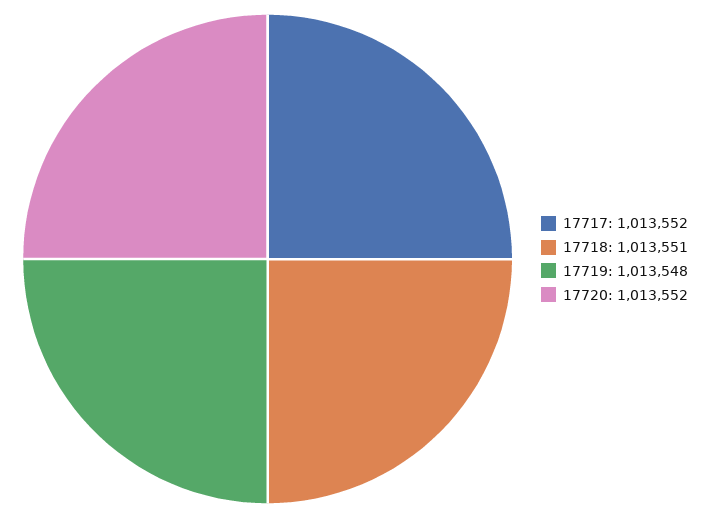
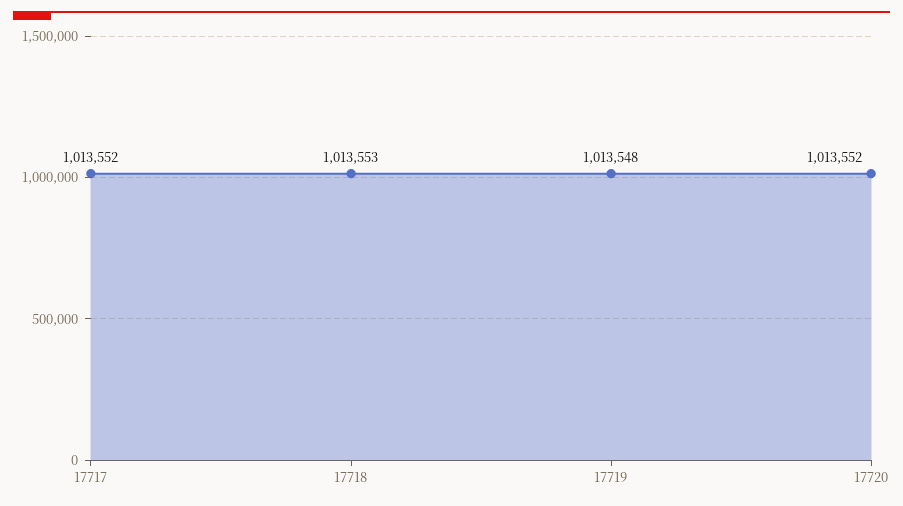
  {
    "17717": 1013552,
-   "17718": 1013551,
+   "17718": 1013553,
    "17719": 1013548,
    "17720": 1013552
  }

